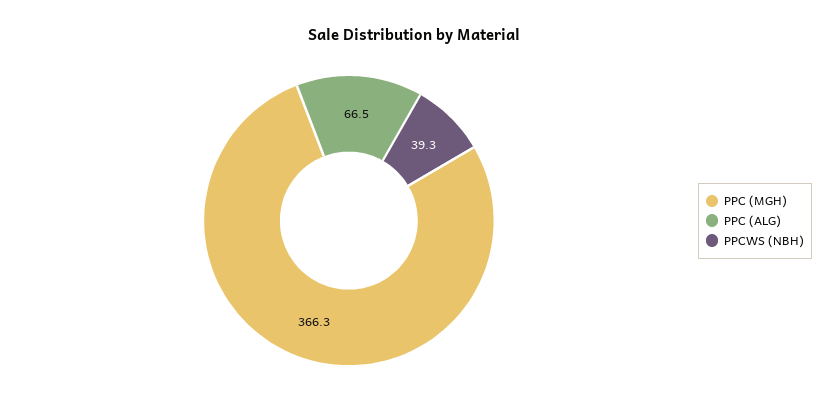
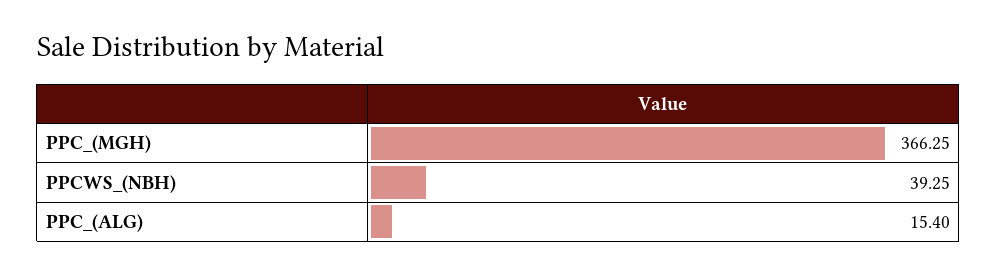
  {
    "PPC (MGH)": 366.25,
-   "PPC (ALG)": 66.5,
+   "PPC (ALG)": 15.4,
    "PPCWS (NBH)": 39.25
  }

